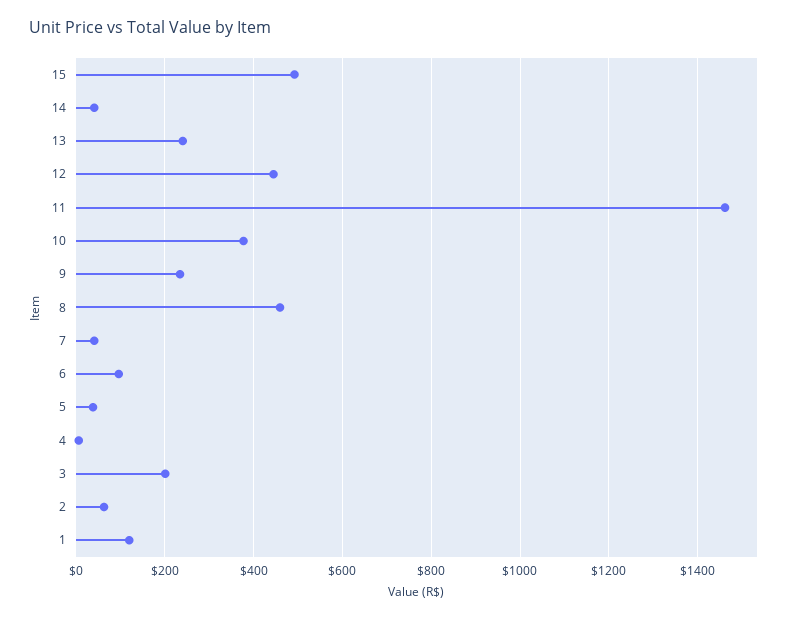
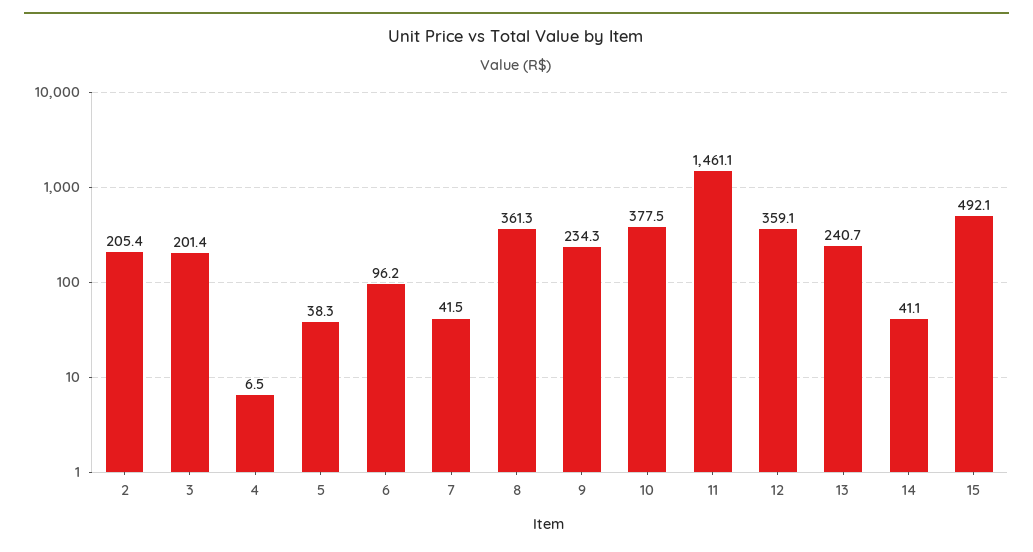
  {
    "15": 492.1,
    "14": 41.1,
    "13": 240.7,
-   "12": 440,
+   "12": 359.1,
    "11": 1461.1,
    "10": 377.5,
    "9": 234.3,
-   "8": 460,
+   "8": 361.3,
    "7": 41.5,
    "6": 96.2,
    "5": 38.3,
    "4": 6.5,
    "3": 201.4,
-   "2": 60,
+   "2": 205.4
-   "1": 120
  }

